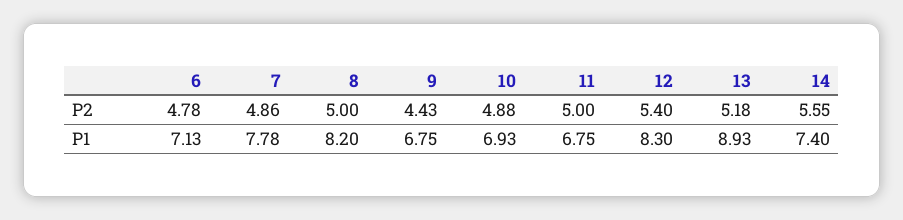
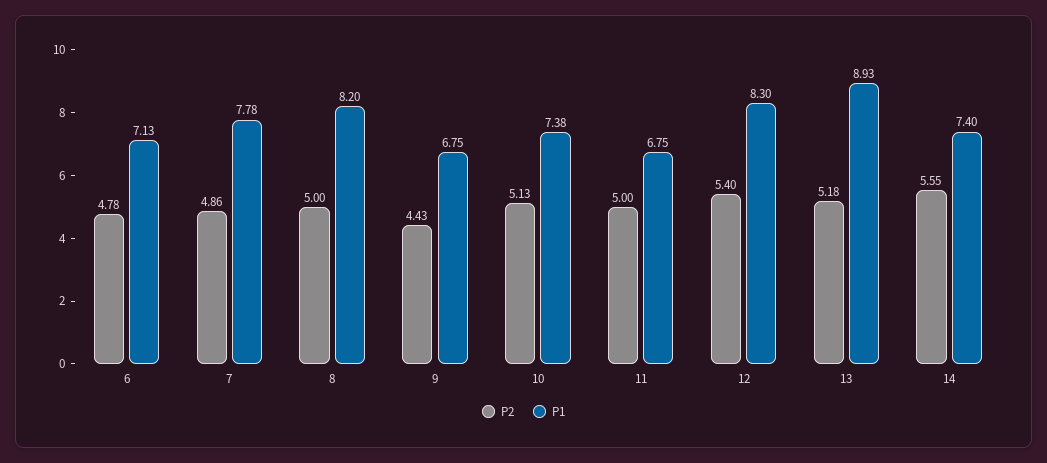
  {
    "P2": {
      "6": 4.78,
      "7": 4.86,
      "8": 5,
      "9": 4.43,
-     "10": 4.88,
+     "10": 5.13,
      "11": 5,
      "12": 5.4,
      "13": 5.18,
      "14": 5.55
    },
    "P1": {
      "6": 7.13,
      "7": 7.78,
      "8": 8.2,
      "9": 6.75,
-     "10": 6.93,
+     "10": 7.38,
      "11": 6.75,
      "12": 8.3,
      "13": 8.93,
      "14": 7.4
    }
  }

